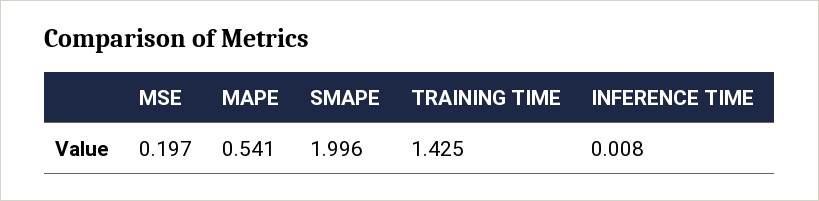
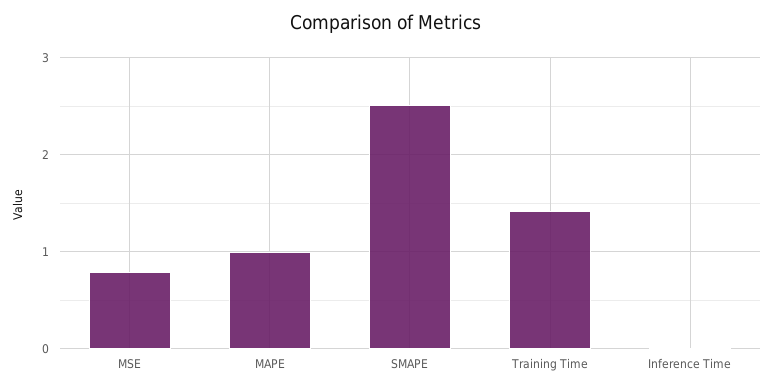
  {
-   "MSE": 0.197,
+   "MSE": 0.8,
-   "MAPE": 0.541,
+   "MAPE": 1,
-   "SMAPE": 1.996,
+   "SMAPE": 2.5,
    "TRAINING TIME": 1.425,
    "INFERENCE TIME": 0.008
  }

